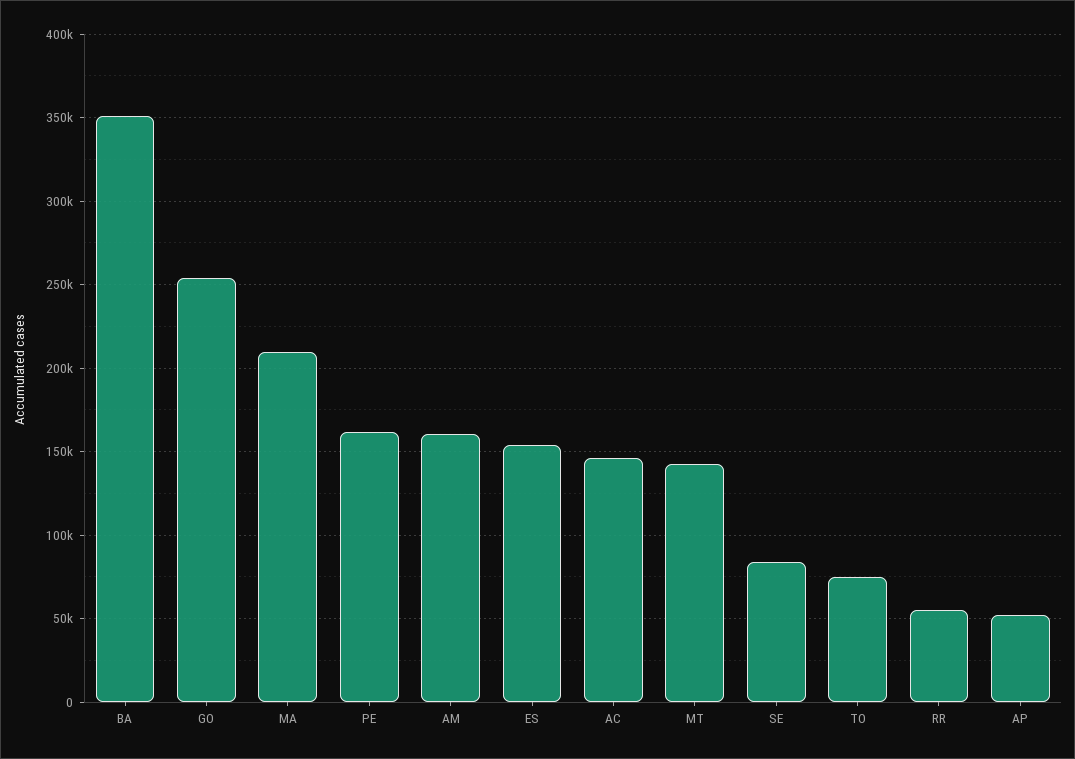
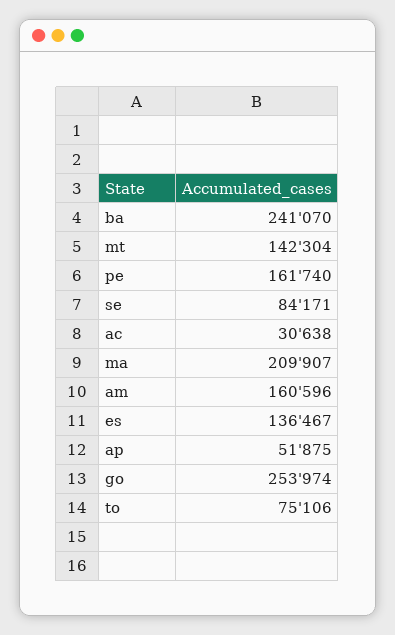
  {
-   "BA": 350000,
+   "BA": 241070,
    "GO": 253974,
    "MA": 209907,
    "PE": 161740,
    "AM": 160596,
-   "ES": 155000,
+   "ES": 136467,
-   "AC": 145000,
+   "AC": 30638,
    "MT": 142304,
    "SE": 84171,
    "TO": 75106,
-   "RR": 55000,
    "AP": 51875
  }

